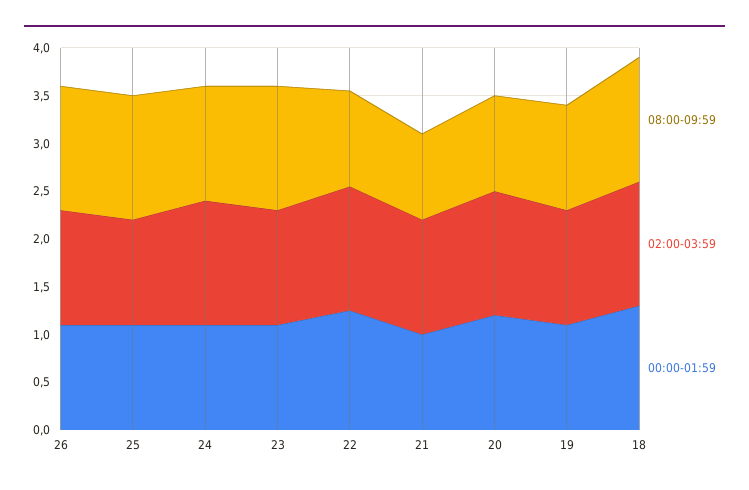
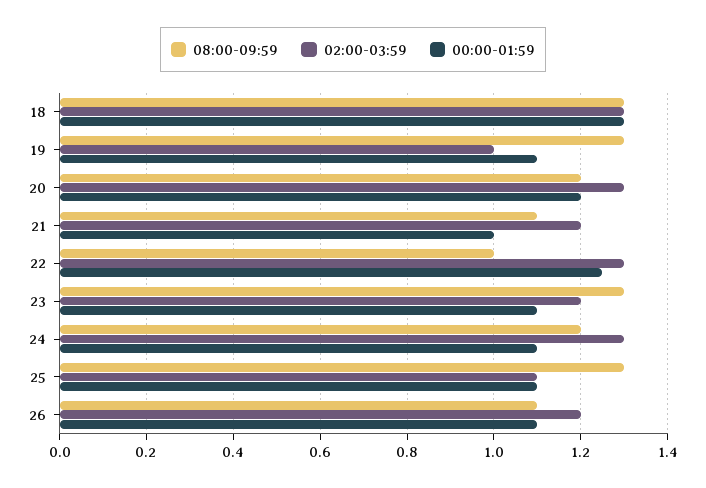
  {
    "08:00-09:59": {
-     "26": 1.3,
+     "26": 1.1,
      "25": 1.3,
      "24": 1.2,
      "23": 1.3,
      "22": 1,
-     "21": 0.9,
+     "21": 1.1,
-     "20": 1,
+     "20": 1.2,
-     "19": 1.1,
+     "19": 1.3,
      "18": 1.3
    },
    "02:00-03:59": {
      "26": 1.2,
      "25": 1.1,
      "24": 1.3,
      "23": 1.2,
      "22": 1.3,
      "21": 1.2,
      "20": 1.3,
-     "19": 1.2,
+     "19": 1,
      "18": 1.3
    },
    "00:00-01:59": {
      "26": 1.1,
      "25": 1.1,
      "24": 1.1,
      "23": 1.1,
      "22": 1.25,
      "21": 1,
      "20": 1.2,
      "19": 1.1,
      "18": 1.3
    }
  }

